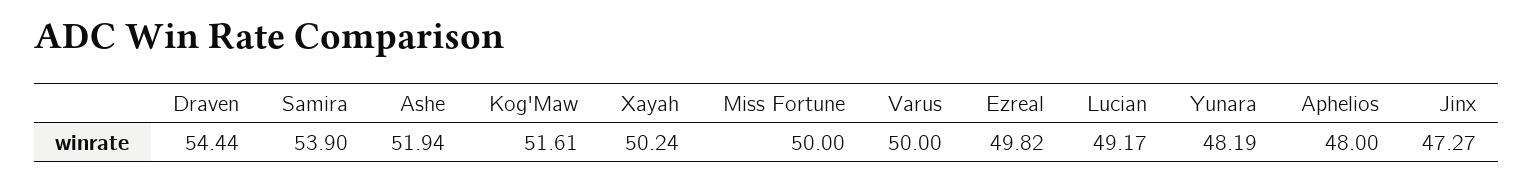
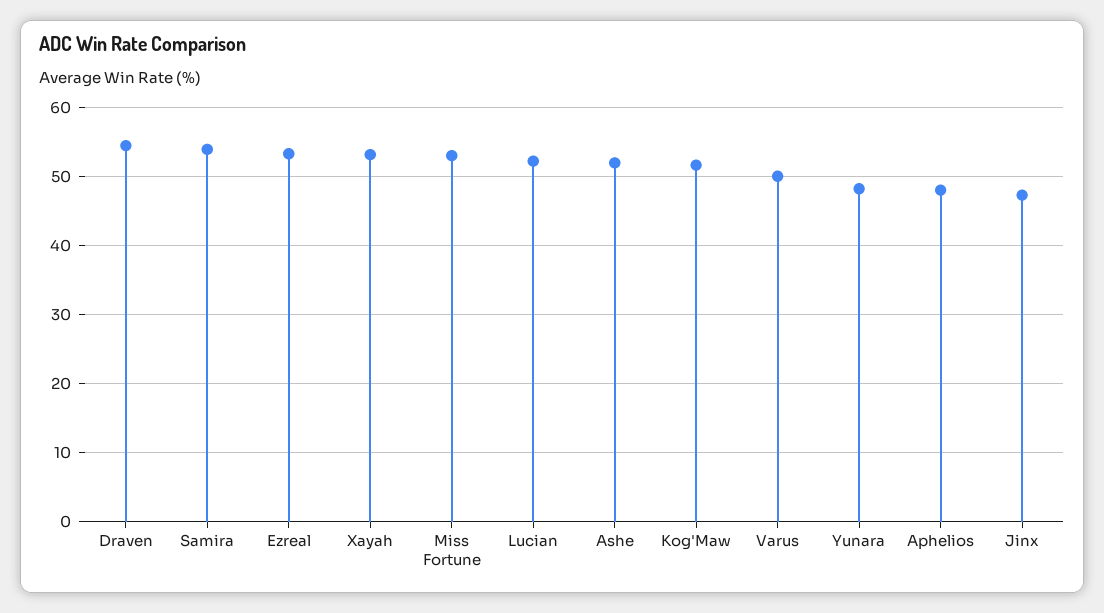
  {
    "Draven": 54.44,
    "Samira": 53.9,
    "Ashe": 51.94,
    "Kog'Maw": 51.61,
-   "Xayah": 50.24,
+   "Xayah": 53,
-   "Miss Fortune": 50,
+   "Miss Fortune": 53,
    "Varus": 50,
-   "Ezreal": 49.82,
+   "Ezreal": 53,
-   "Lucian": 49.17,
+   "Lucian": 52,
    "Yunara": 48.19,
    "Aphelios": 48,
    "Jinx": 47.27
  }

